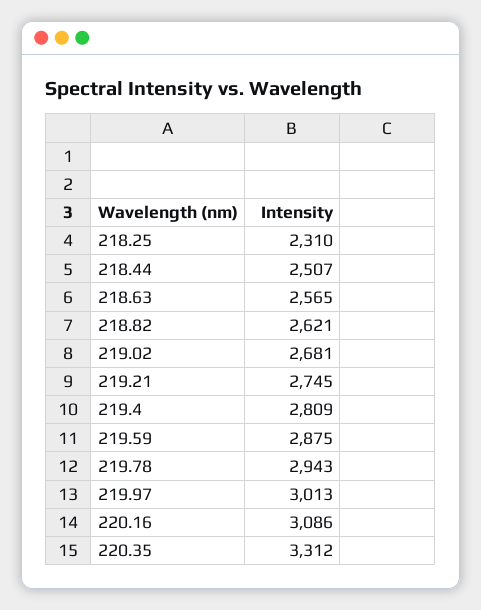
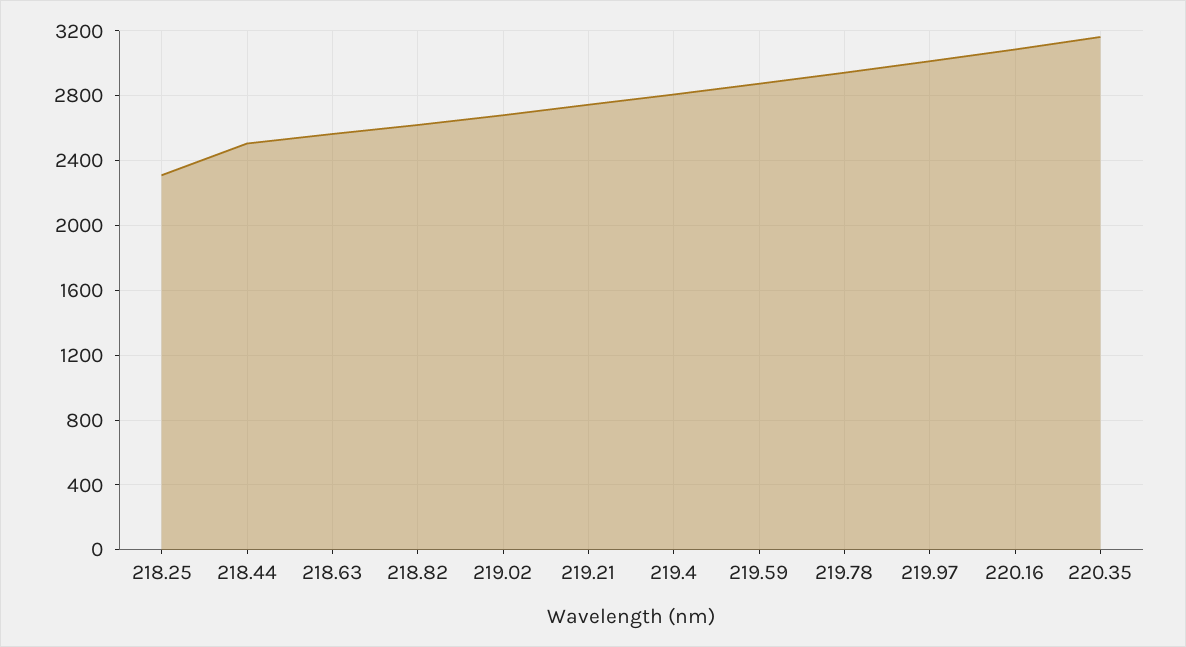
  {
    "218.25": 2310,
    "218.44": 2507,
    "218.63": 2565,
    "218.82": 2621,
    "219.02": 2681,
    "219.21": 2745,
    "219.4": 2809,
    "219.59": 2875,
    "219.78": 2943,
    "219.97": 3013,
    "220.16": 3086,
-   "220.35": 3312
+   "220.35": 3150
  }

